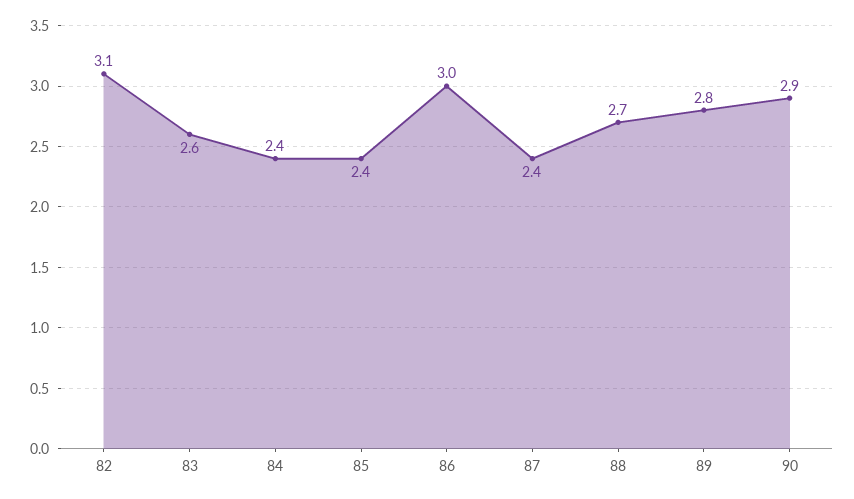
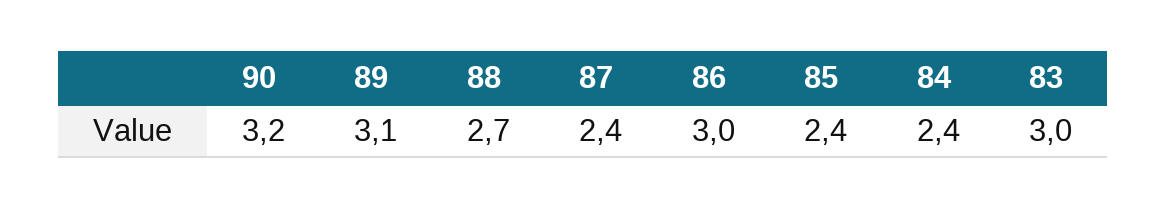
  {
-   "82": 3.1,
-   "83": 2.6,
+   "83": 3,
    "84": 2.4,
    "85": 2.4,
    "86": 3,
    "87": 2.4,
    "88": 2.7,
-   "89": 2.8,
+   "89": 3.1,
-   "90": 2.9
+   "90": 3.2
  }

